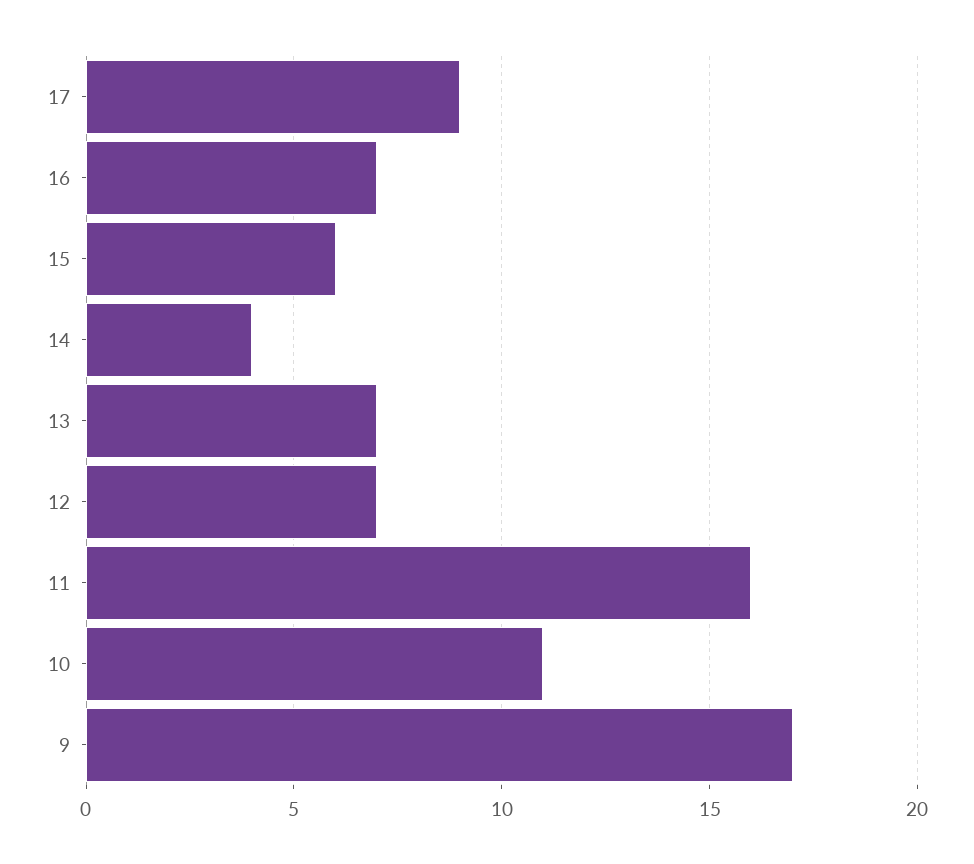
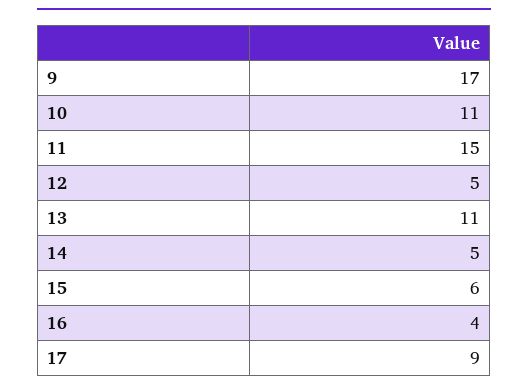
  {
    "17": 9,
-   "16": 7,
+   "16": 4,
    "15": 6,
-   "14": 4,
+   "14": 5,
-   "13": 7,
+   "13": 11,
-   "12": 7,
+   "12": 5,
-   "11": 16,
+   "11": 15,
    "10": 11,
    "9": 17
  }

